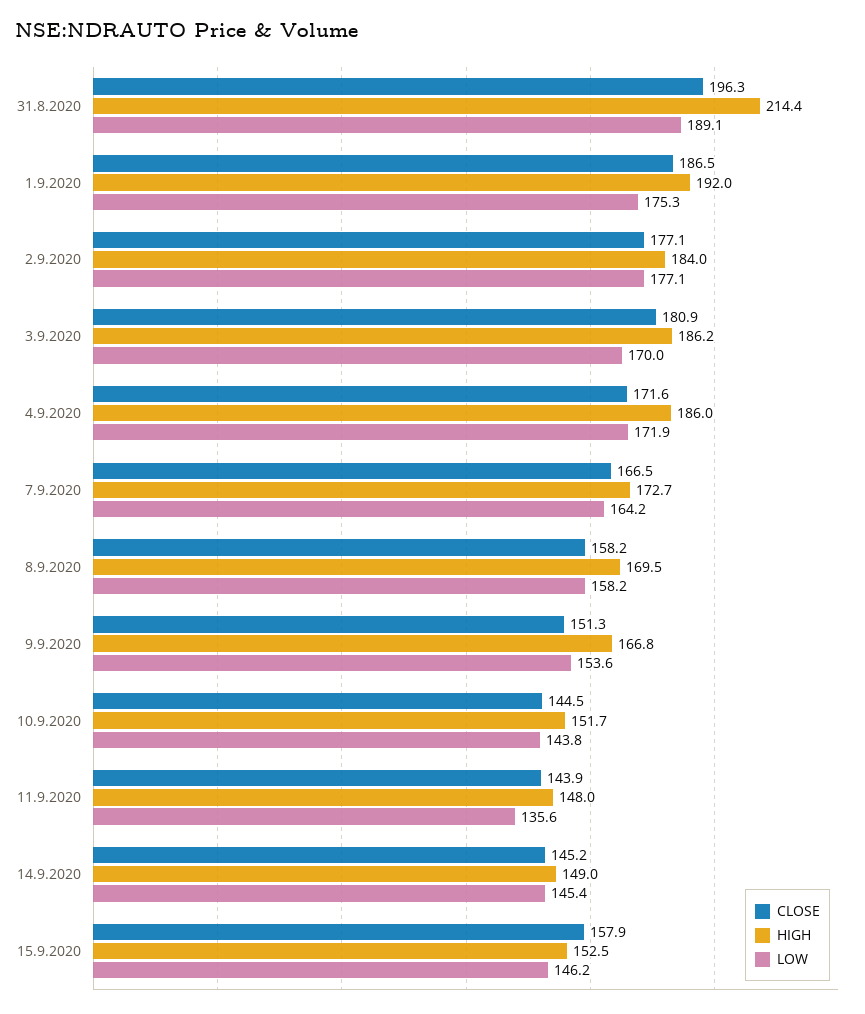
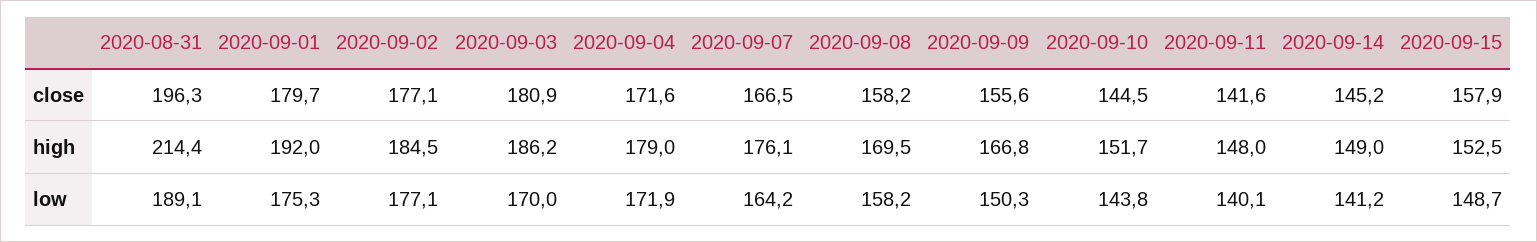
  {
    "CLOSE": {
      "31.8.2020": 196.3,
-     "1.9.2020": 186.5,
+     "1.9.2020": 179.7,
      "2.9.2020": 177.1,
      "3.9.2020": 180.9,
      "4.9.2020": 171.6,
      "7.9.2020": 166.5,
      "8.9.2020": 158.2,
-     "9.9.2020": 151.3,
+     "9.9.2020": 155.6,
      "10.9.2020": 144.5,
-     "11.9.2020": 143.9,
+     "11.9.2020": 141.6,
      "14.9.2020": 145.2,
      "15.9.2020": 157.9
    },
    "HIGH": {
      "31.8.2020": 214.4,
      "1.9.2020": 192,
-     "2.9.2020": 184,
+     "2.9.2020": 184.5,
      "3.9.2020": 186.2,
-     "4.9.2020": 186,
+     "4.9.2020": 179,
-     "7.9.2020": 172.7,
+     "7.9.2020": 176.1,
      "8.9.2020": 169.5,
      "9.9.2020": 166.8,
      "10.9.2020": 151.7,
      "11.9.2020": 148,
      "14.9.2020": 149,
      "15.9.2020": 152.5
    },
    "LOW": {
      "31.8.2020": 189.1,
      "1.9.2020": 175.3,
      "2.9.2020": 177.1,
      "3.9.2020": 170,
      "4.9.2020": 171.9,
      "7.9.2020": 164.2,
      "8.9.2020": 158.2,
-     "9.9.2020": 153.6,
+     "9.9.2020": 150.3,
      "10.9.2020": 143.8,
-     "11.9.2020": 135.6,
+     "11.9.2020": 140.1,
-     "14.9.2020": 145.4,
+     "14.9.2020": 141.2,
-     "15.9.2020": 146.2
+     "15.9.2020": 148.7
    }
  }

